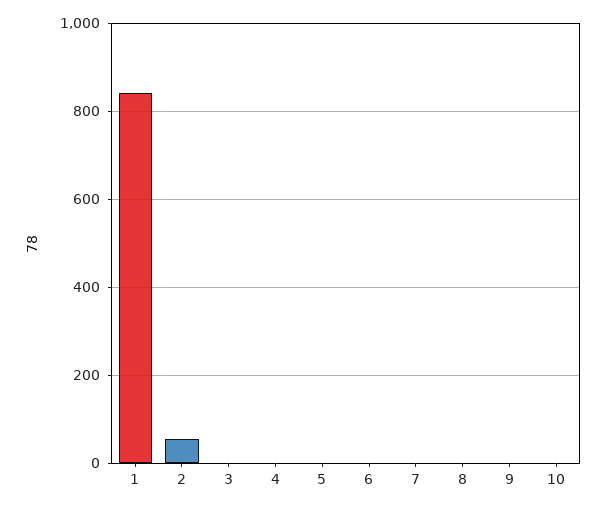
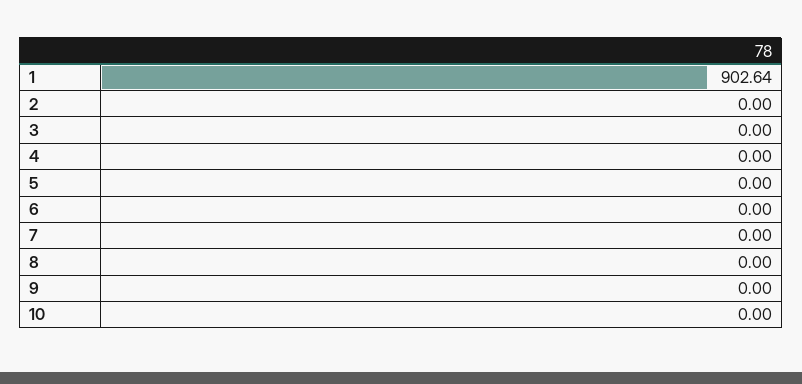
  {
-   "1": 840,
+   "1": 902.64,
-   "2": 60,
+   "2": 0,
    "3": 0,
    "4": 0,
    "5": 0,
    "6": 0,
    "7": 0,
    "8": 0,
    "9": 0,
    "10": 0
  }

